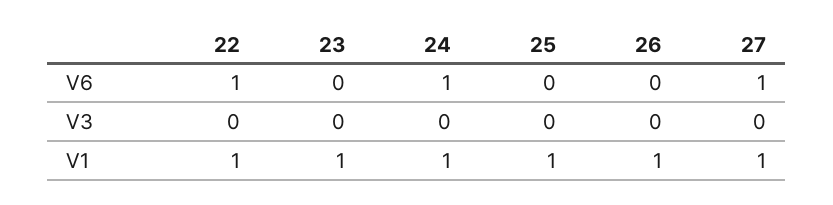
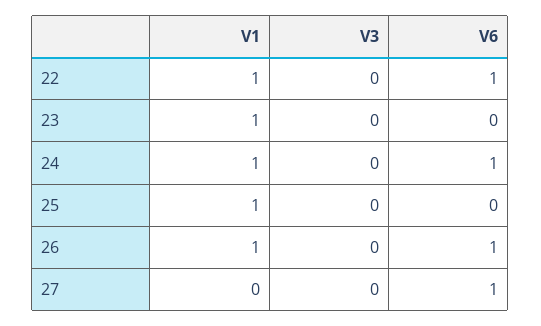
  {
    "22": {
      "V6": 1,
      "V3": 0,
      "V1": 1
    },
    "23": {
      "V6": 0,
      "V3": 0,
      "V1": 1
    },
    "24": {
      "V6": 1,
      "V3": 0,
      "V1": 1
    },
    "25": {
      "V6": 0,
      "V3": 0,
      "V1": 1
    },
    "26": {
-     "V6": 0,
+     "V6": 1,
      "V3": 0,
      "V1": 1
    },
    "27": {
      "V6": 1,
      "V3": 0,
-     "V1": 1
+     "V1": 0
    }
  }

